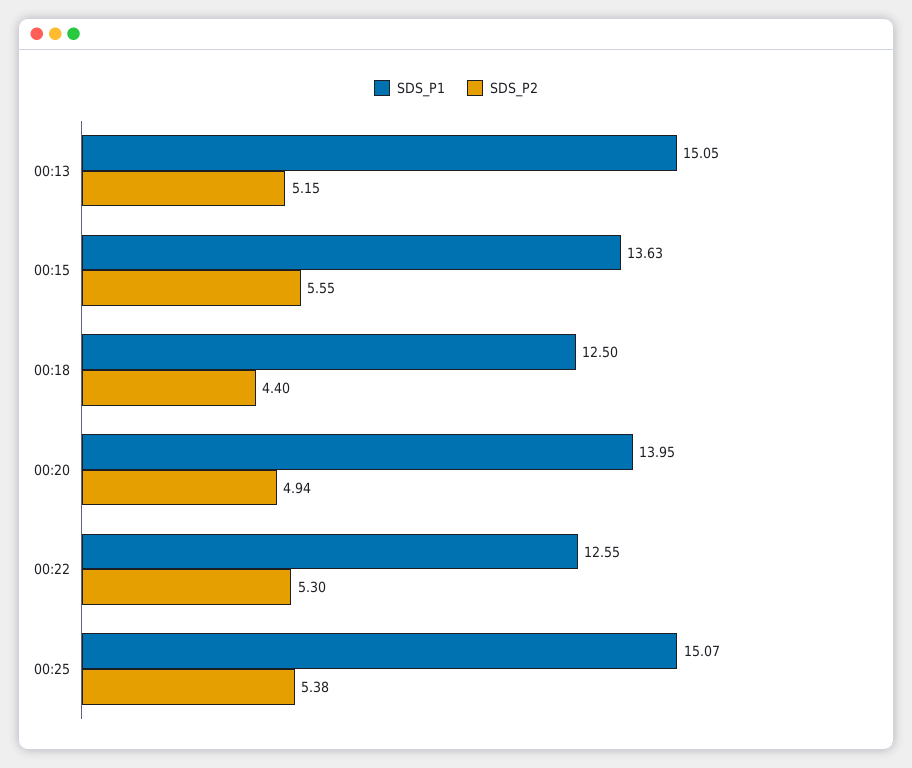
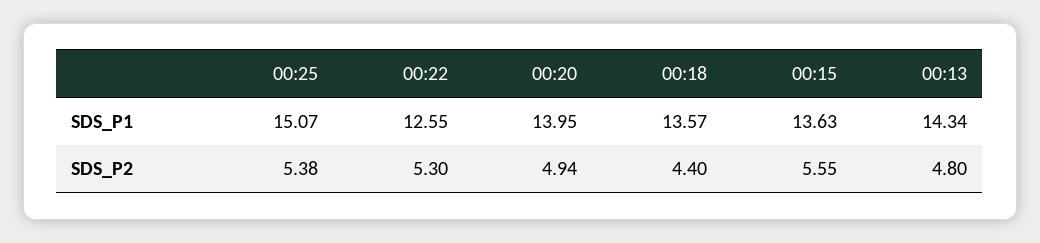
  {
    "SDS_P1": {
-     "00:13": 15.05,
+     "00:13": 14.34,
      "00:15": 13.63,
-     "00:18": 12.5,
+     "00:18": 13.57,
      "00:20": 13.95,
      "00:22": 12.55,
      "00:25": 15.07
    },
    "SDS_P2": {
-     "00:13": 5.15,
+     "00:13": 4.8,
      "00:15": 5.55,
      "00:18": 4.4,
      "00:20": 4.94,
      "00:22": 5.3,
      "00:25": 5.38
    }
  }

